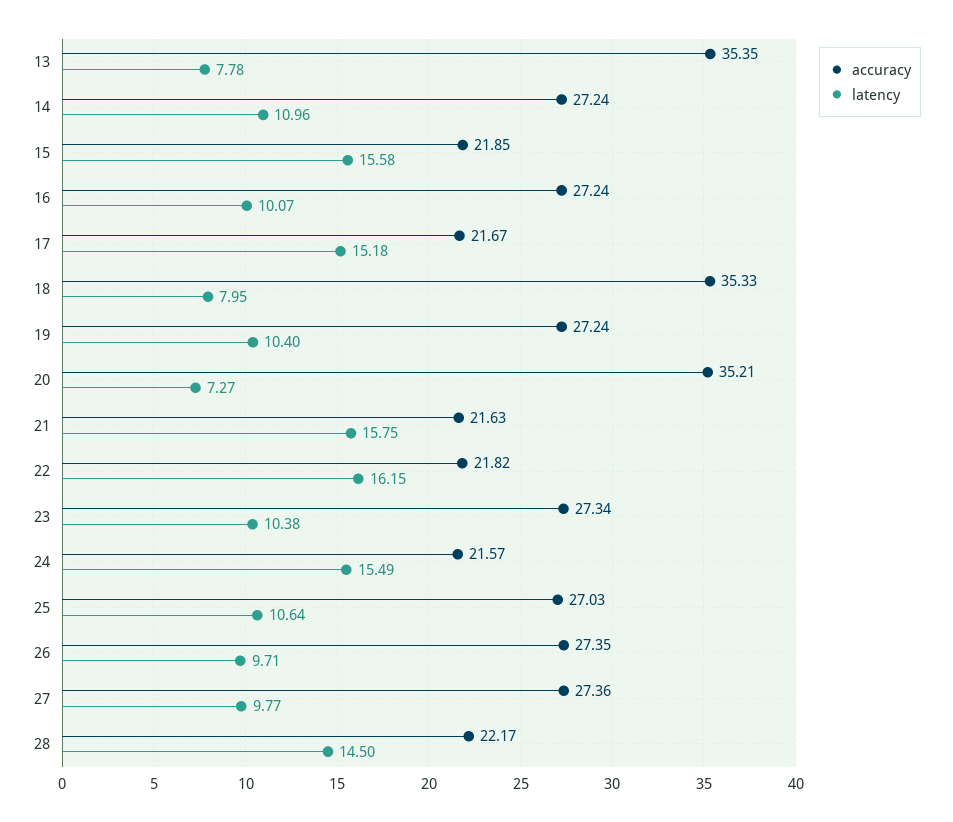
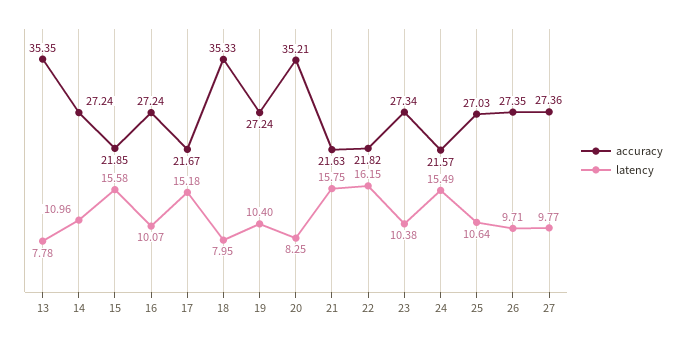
  {
    "accuracy": {
      "13": 35.35,
      "14": 27.24,
      "15": 21.85,
      "16": 27.24,
      "17": 21.67,
      "18": 35.33,
      "19": 27.24,
      "20": 35.21,
      "21": 21.63,
      "22": 21.82,
      "23": 27.34,
      "24": 21.57,
      "25": 27.03,
      "26": 27.35,
-     "27": 27.36,
+     "27": 27.36
-     "28": 22.17
    },
    "latency": {
      "13": 7.78,
      "14": 10.96,
      "15": 15.58,
      "16": 10.07,
      "17": 15.18,
      "18": 7.95,
      "19": 10.4,
-     "20": 7.27,
+     "20": 8.25,
      "21": 15.75,
      "22": 16.15,
      "23": 10.38,
      "24": 15.49,
      "25": 10.64,
      "26": 9.71,
-     "27": 9.77,
+     "27": 9.77
-     "28": 14.5
    }
  }

